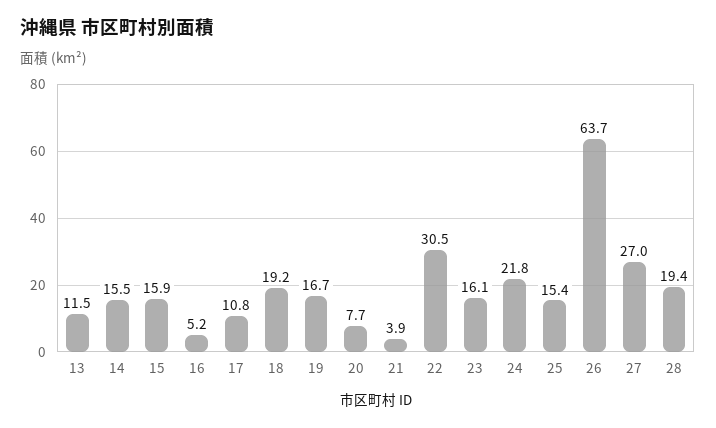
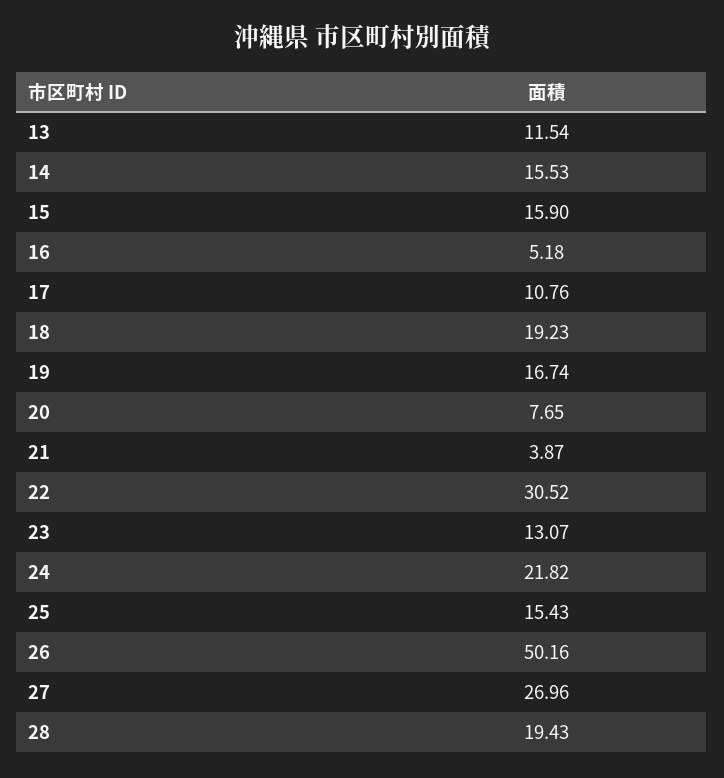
  {
    "13": 11.54,
    "14": 15.53,
    "15": 15.9,
    "16": 5.18,
    "17": 10.76,
    "18": 19.23,
    "19": 16.74,
    "20": 7.65,
    "21": 3.87,
    "22": 30.52,
-   "23": 16.1,
+   "23": 13.07,
    "24": 21.82,
    "25": 15.43,
-   "26": 63.7,
+   "26": 50.16,
    "27": 26.96,
    "28": 19.43
  }

